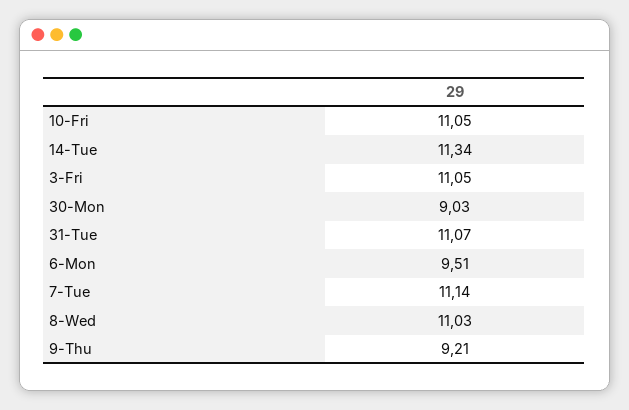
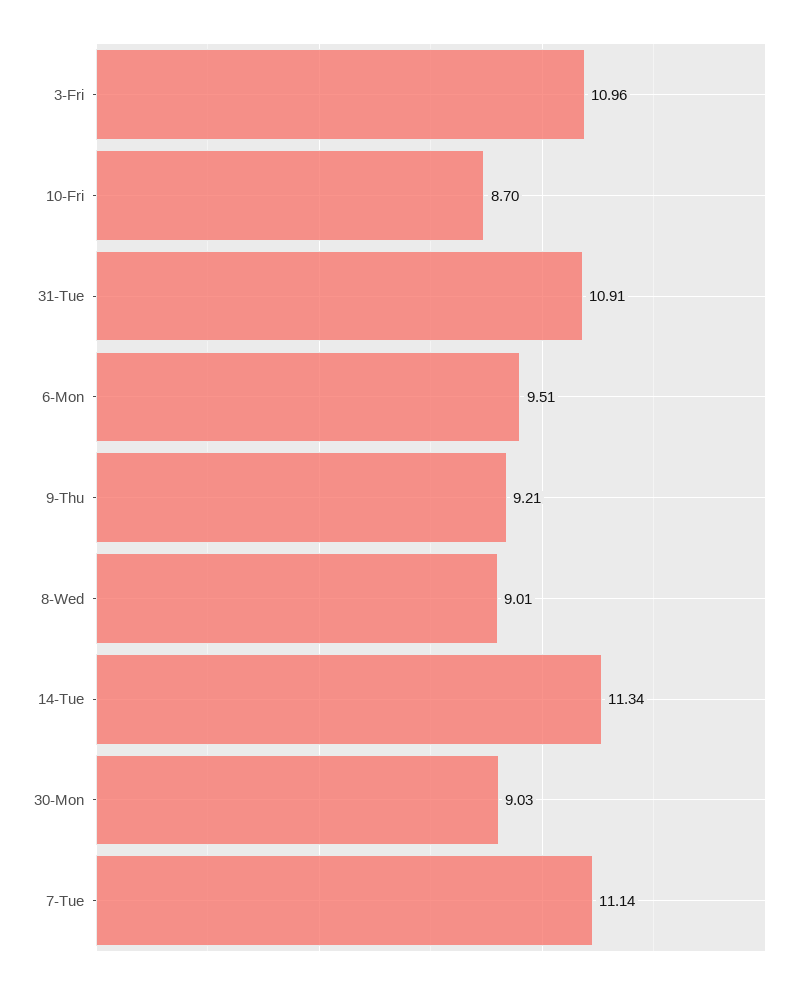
  {
-   "10-Fri": 11.05,
+   "10-Fri": 8.7,
    "14-Tue": 11.34,
-   "3-Fri": 11.05,
+   "3-Fri": 10.96,
    "30-Mon": 9.03,
-   "31-Tue": 11.07,
+   "31-Tue": 10.91,
    "6-Mon": 9.51,
    "7-Tue": 11.14,
-   "8-Wed": 11.03,
+   "8-Wed": 9.01,
    "9-Thu": 9.21
  }

